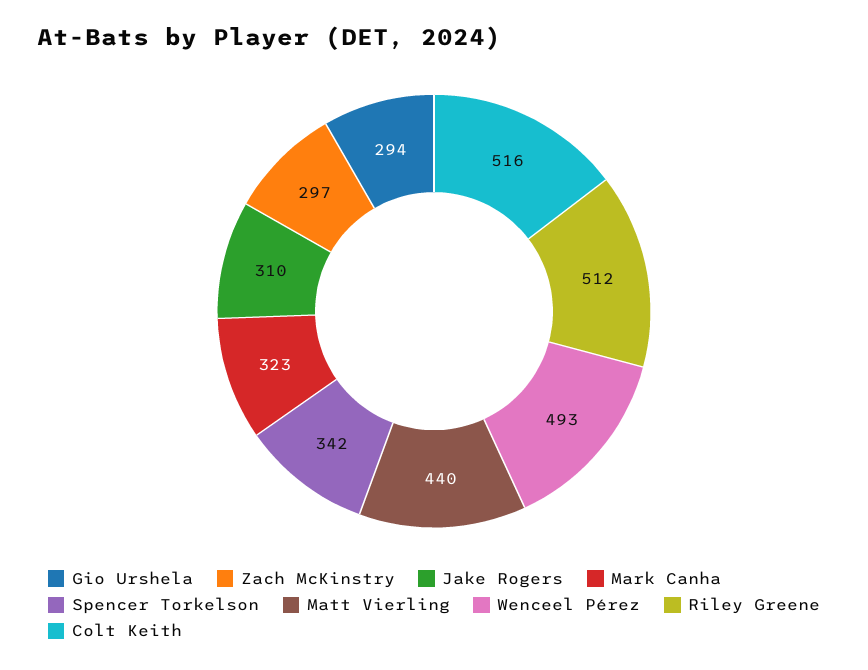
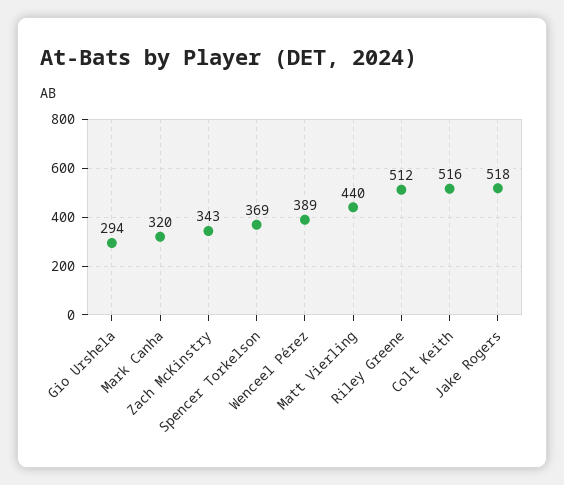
  {
    "Gio Urshela": 294,
-   "Zach McKinstry": 297,
+   "Zach McKinstry": 343,
-   "Jake Rogers": 310,
+   "Jake Rogers": 518,
-   "Mark Canha": 323,
+   "Mark Canha": 320,
-   "Spencer Torkelson": 342,
+   "Spencer Torkelson": 369,
    "Matt Vierling": 440,
-   "Wenceel Pérez": 493,
+   "Wenceel Pérez": 389,
    "Riley Greene": 512,
    "Colt Keith": 516
  }

